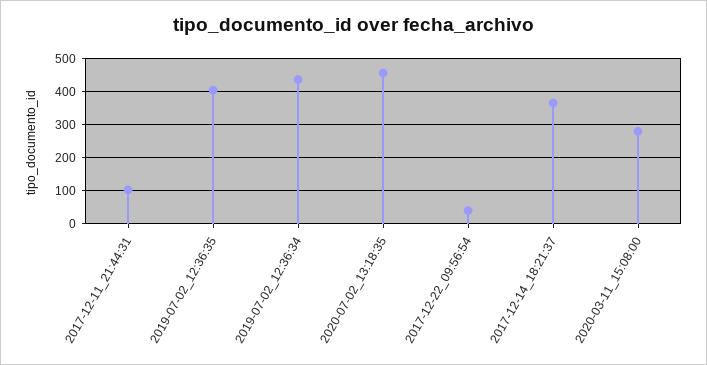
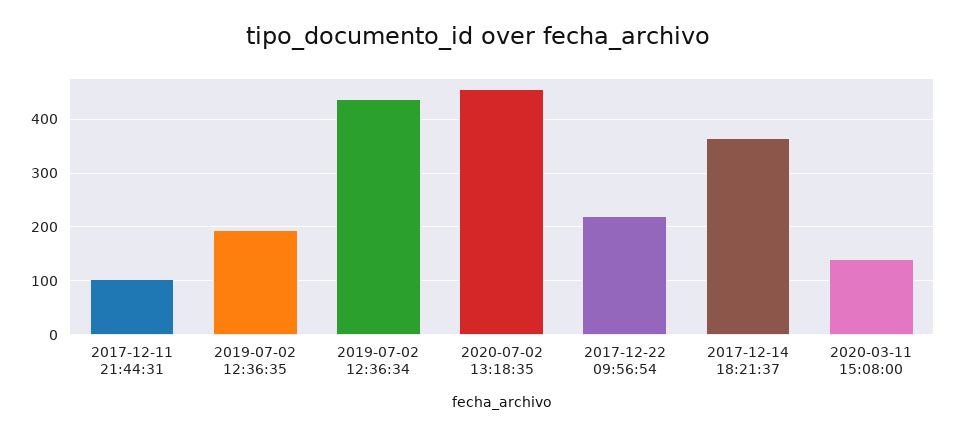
  {
    "2017-12-11_21:44:31": 100,
-   "2019-07-02_12:36:35": 400,
+   "2019-07-02_12:36:35": 200,
    "2019-07-02_12:36:34": 440,
    "2020-07-02_13:18:35": 460,
-   "2017-12-22_09:56:54": 40,
+   "2017-12-22_09:56:54": 220,
    "2017-12-14_18:21:37": 360,
-   "2020-03-11_15:08:00": 280
+   "2020-03-11_15:08:00": 140
  }

